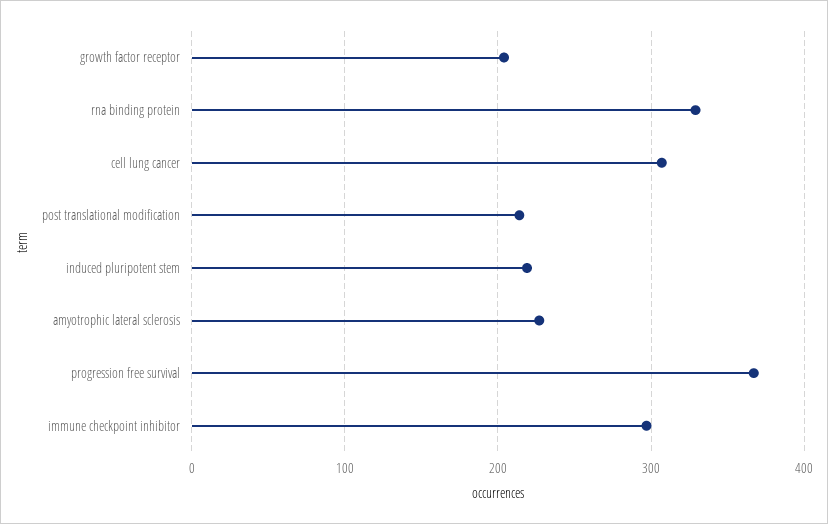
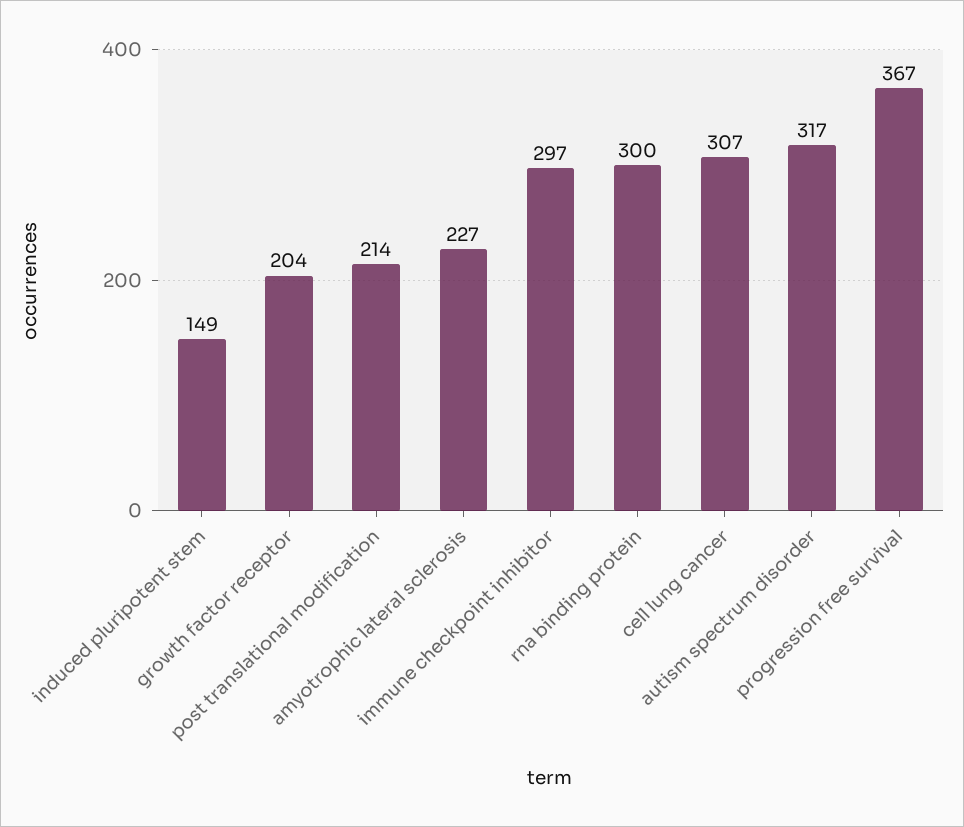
  {
    "growth factor receptor": 204,
-   "rna binding protein": 330,
+   "rna binding protein": 300,
    "cell lung cancer": 307,
    "post translational modification": 214,
-   "induced pluripotent stem": 220,
+   "induced pluripotent stem": 149,
    "amyotrophic lateral sclerosis": 227,
    "progression free survival": 367,
-   "immune checkpoint inhibitor": 297
+   "immune checkpoint inhibitor": 297,
+   "autism spectrum disorder": 317
  }

